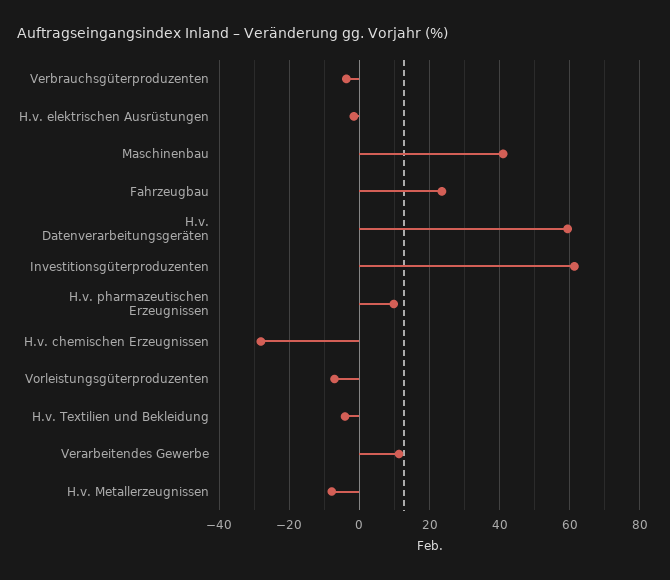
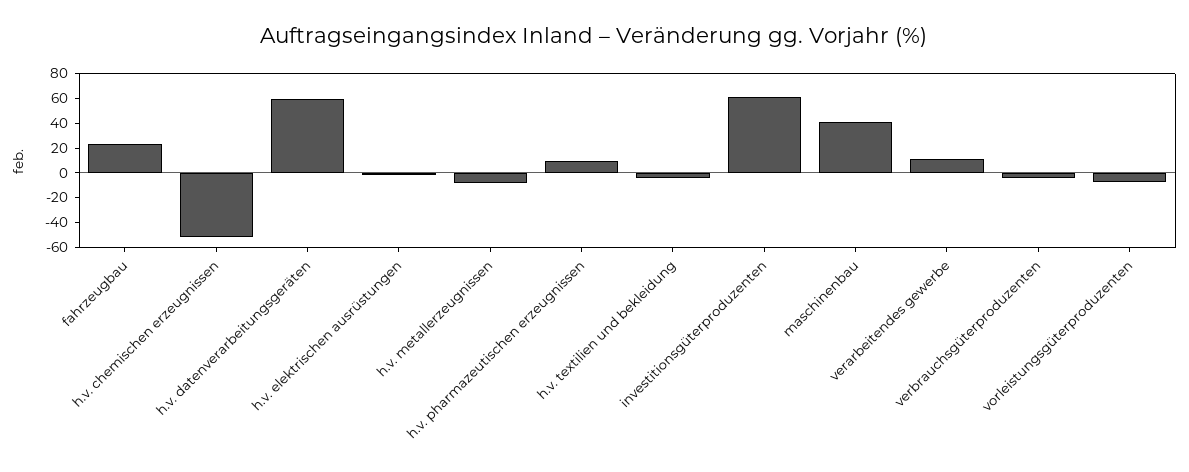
  {
    "Verbrauchsgüterproduzenten": -4,
    "H.v. elektrischen Ausrüstungen": -2,
    "Maschinenbau": 42,
    "Fahrzeugbau": 24,
    "H.v. Datenverarbeitungsgeräten": 60,
    "Investitionsgüterproduzenten": 62,
    "H.v. pharmazeutischen Erzeugnissen": 10,
-   "H.v. chemischen Erzeugnissen": -28,
+   "H.v. chemischen Erzeugnissen": -50,
    "Vorleistungsgüterproduzenten": -8,
    "H.v. Textilien und Bekleidung": -4,
    "Verarbeitendes Gewerbe": 12,
    "H.v. Metallerzeugnissen": -8
  }

